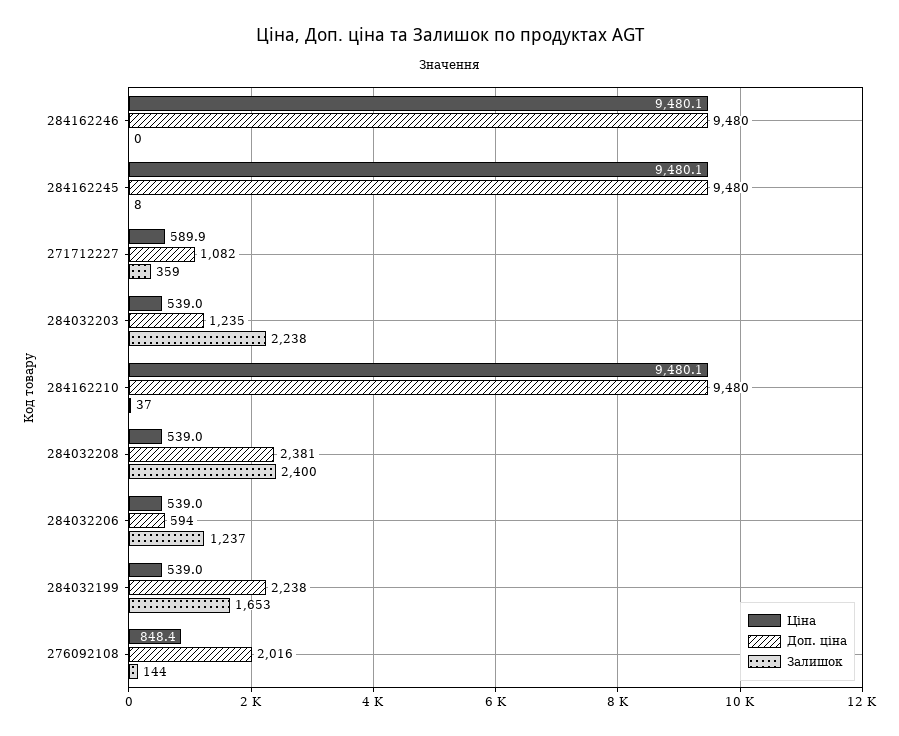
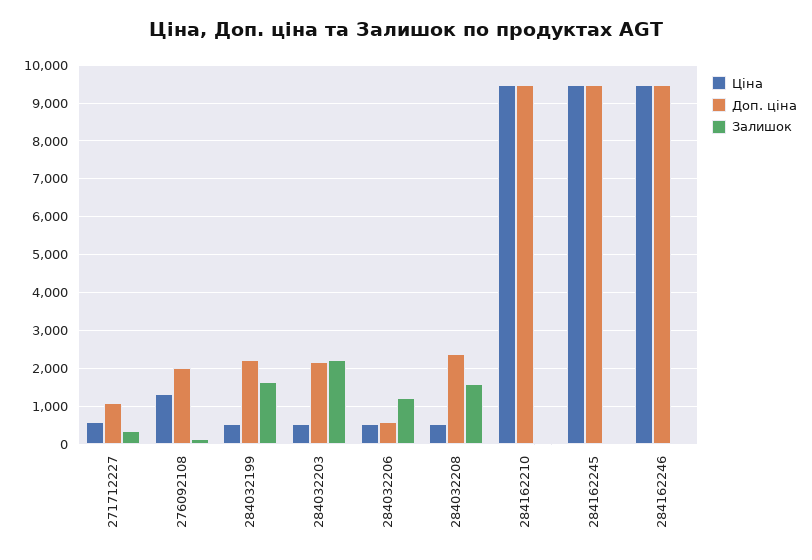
  {
    "Ціна": {
      "284162246": 9480.1,
      "284162245": 9480.1,
      "271712227": 589.9,
      "284032203": 539,
      "284162210": 9480.1,
      "284032208": 539,
      "284032206": 539,
      "284032199": 539,
-     "276092108": 848.4
+     "276092108": 1400
    },
    "Доп. ціна": {
      "284162246": 9480,
      "284162245": 9480,
      "271712227": 1082,
-     "284032203": 1235,
+     "284032203": 2200,
      "284162210": 9480,
      "284032208": 2381,
      "284032206": 594,
      "284032199": 2238,
      "276092108": 2016
    },
    "Залишок": {
      "284162246": 0,
      "284162245": 8,
      "271712227": 359,
      "284032203": 2238,
      "284162210": 37,
-     "284032208": 2400,
+     "284032208": 1600,
      "284032206": 1237,
      "284032199": 1653,
      "276092108": 144
    }
  }

